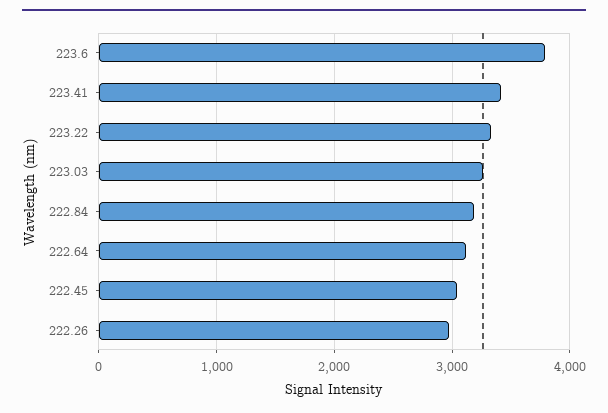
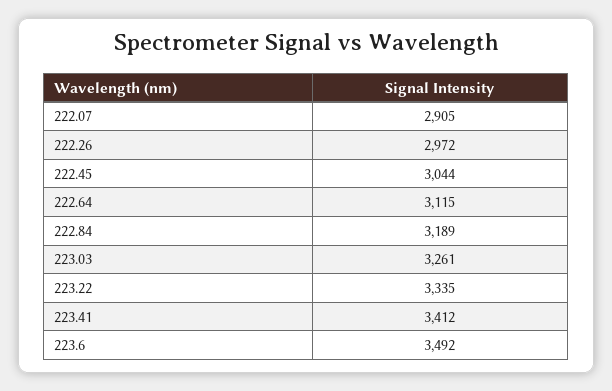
  {
-   "223.6": 3800,
+   "223.6": 3492,
    "223.41": 3412,
    "223.22": 3335,
    "223.03": 3261,
    "222.84": 3189,
    "222.64": 3115,
    "222.45": 3044,
-   "222.26": 2972
+   "222.26": 2972,
+   "222.07": 2905
  }

